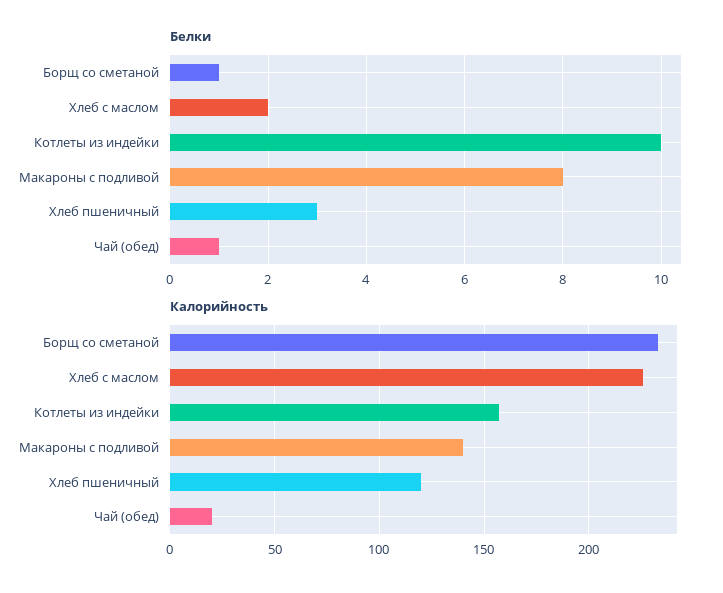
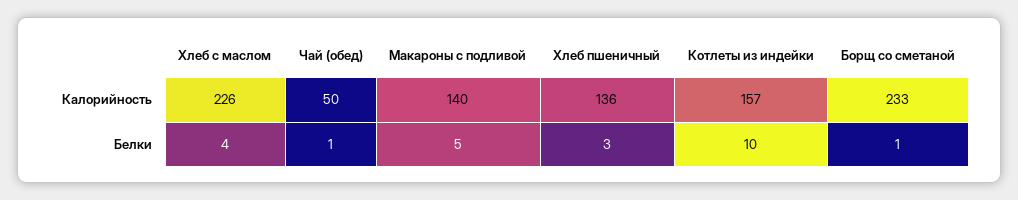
  {
    "Белки": {
      "Борщ со сметаной": 1,
-     "Хлеб с маслом": 2,
+     "Хлеб с маслом": 4,
      "Котлеты из индейки": 10,
-     "Макароны с подливой": 8,
+     "Макароны с подливой": 5,
      "Хлеб пшеничный": 3,
      "Чай (обед)": 1
    },
    "Калорийность": {
      "Борщ со сметаной": 233,
      "Хлеб с маслом": 226,
      "Котлеты из индейки": 157,
      "Макароны с подливой": 140,
-     "Хлеб пшеничный": 120,
+     "Хлеб пшеничный": 136,
-     "Чай (обед)": 20
+     "Чай (обед)": 50
    }
  }

